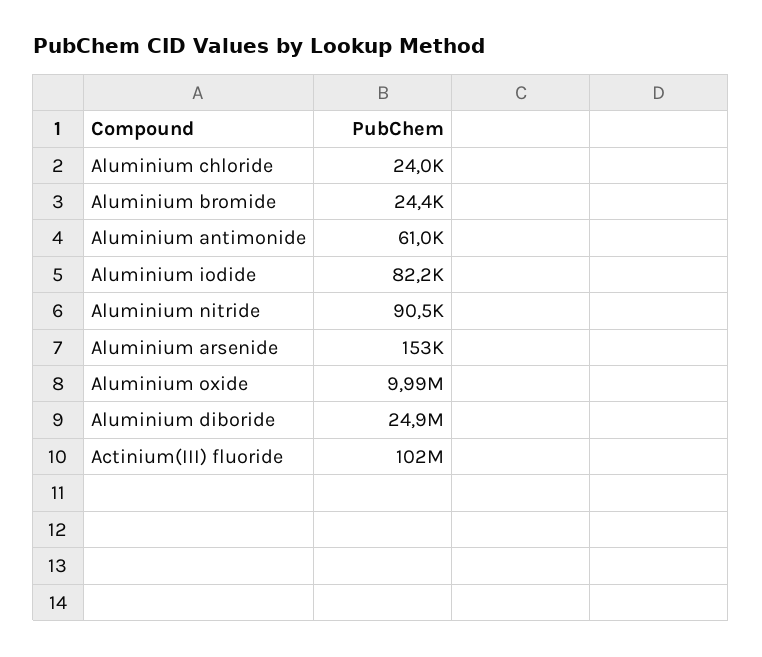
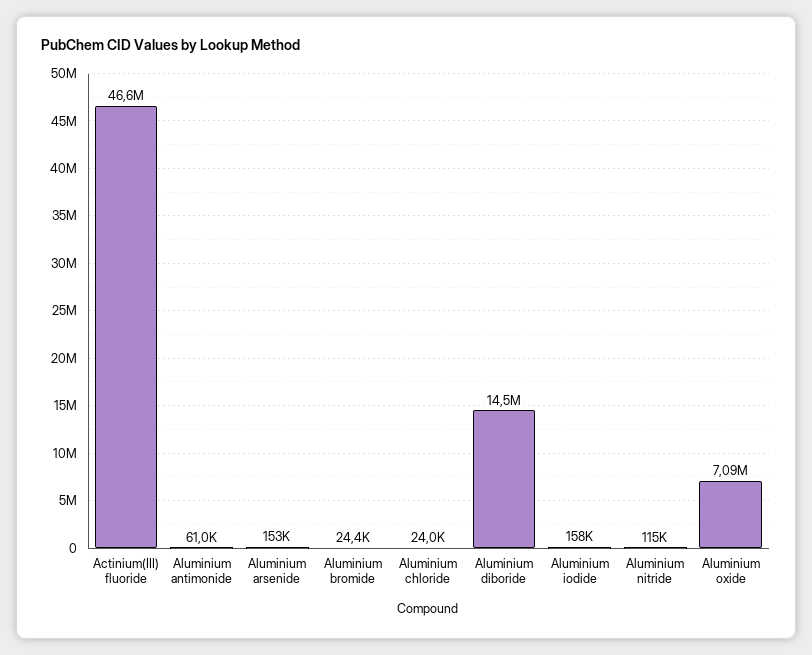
  {
    "Aluminium chloride": 24000,
    "Aluminium bromide": 24400,
    "Aluminium antimonide": 61000,
-   "Aluminium iodide": 82200,
+   "Aluminium iodide": 158000,
-   "Aluminium nitride": 90500,
+   "Aluminium nitride": 115000,
    "Aluminium arsenide": 153000,
-   "Aluminium oxide": 9990000,
+   "Aluminium oxide": 7090000,
-   "Aluminium diboride": 24900000,
+   "Aluminium diboride": 14500000,
-   "Actinium(III) fluoride": 102000000
+   "Actinium(III) fluoride": 46600000
  }

